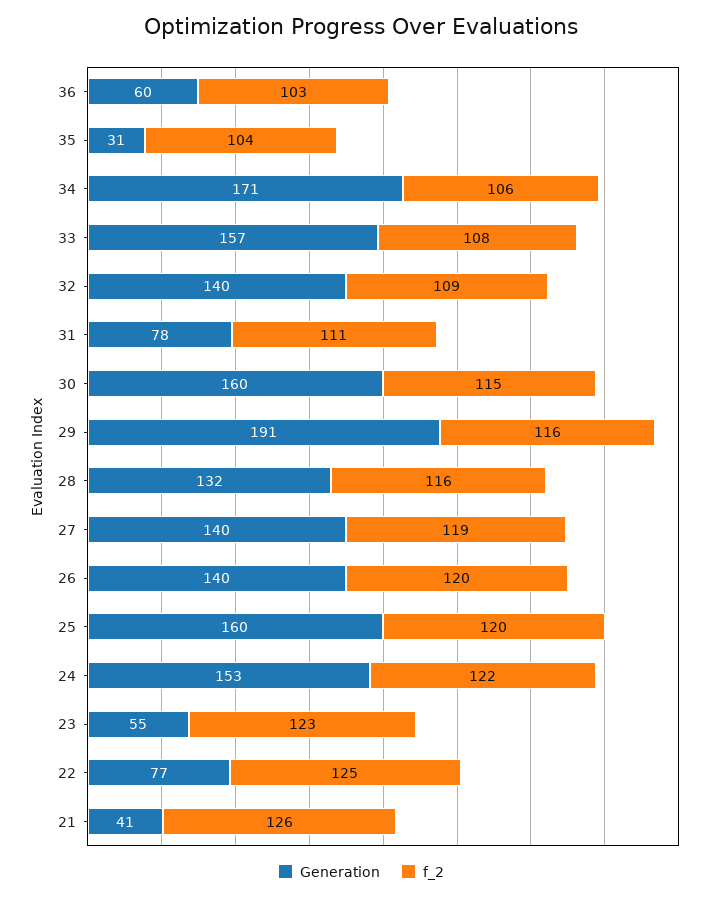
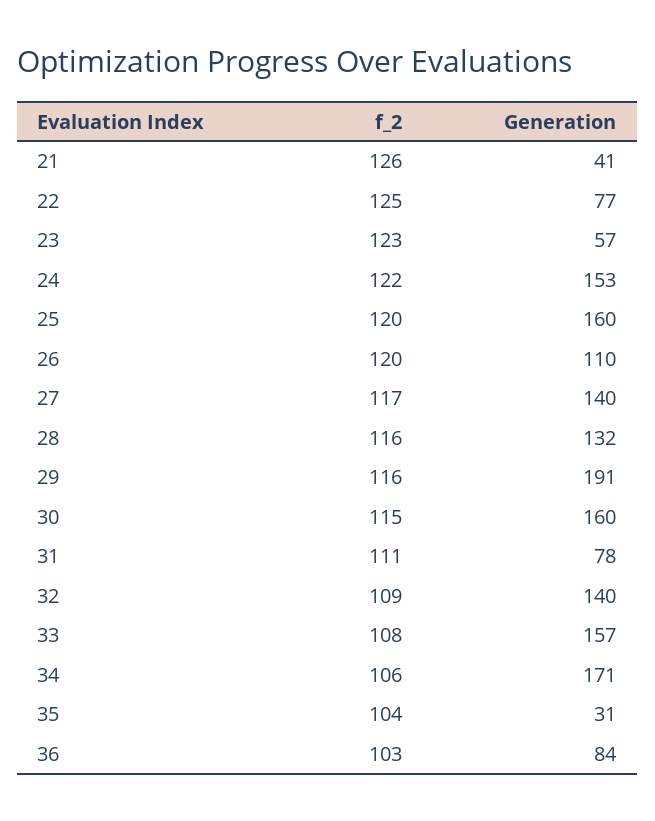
  {
    "Generation": {
-     "36": 60,
+     "36": 84,
      "35": 31,
      "34": 171,
      "33": 157,
      "32": 140,
      "31": 78,
      "30": 160,
      "29": 191,
      "28": 132,
      "27": 140,
-     "26": 140,
+     "26": 110,
      "25": 160,
      "24": 153,
-     "23": 55,
+     "23": 57,
      "22": 77,
      "21": 41
    },
    "f_2": {
      "36": 103,
      "35": 104,
      "34": 106,
      "33": 108,
      "32": 109,
      "31": 111,
      "30": 115,
      "29": 116,
      "28": 116,
-     "27": 119,
+     "27": 117,
      "26": 120,
      "25": 120,
      "24": 122,
      "23": 123,
      "22": 125,
      "21": 126
    }
  }

